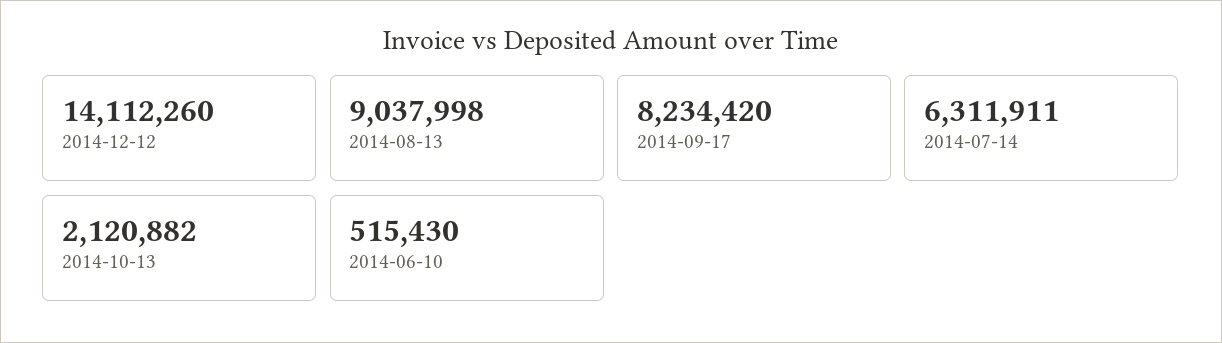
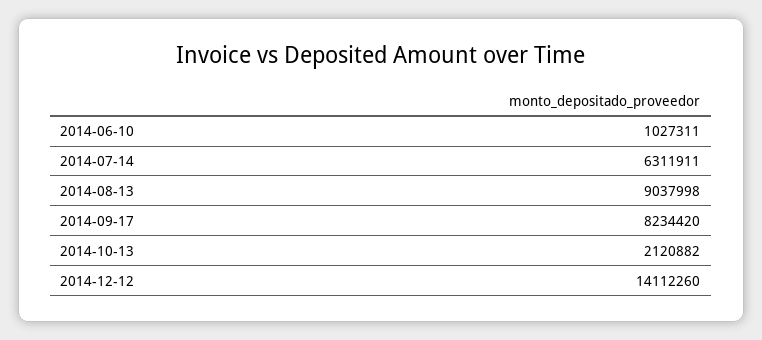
  {
    "2014-12-12": 14112260,
    "2014-08-13": 9037998,
    "2014-09-17": 8234420,
    "2014-07-14": 6311911,
    "2014-10-13": 2120882,
-   "2014-06-10": 515430
+   "2014-06-10": 1027311
  }

